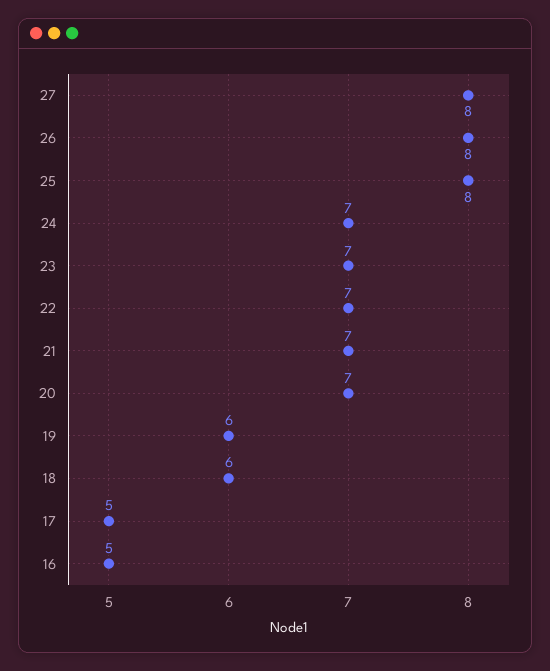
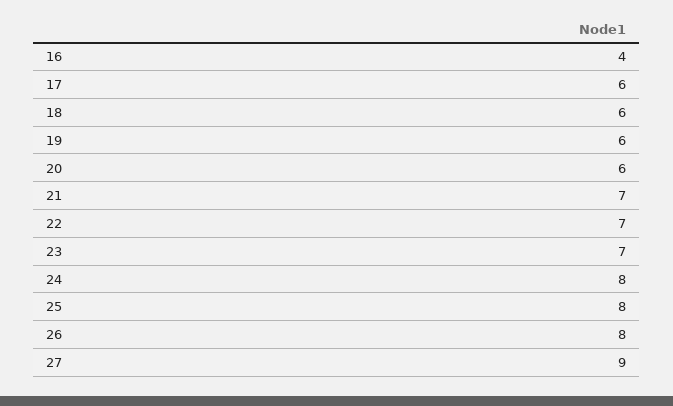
  {
-   "27": 8,
+   "27": 9,
    "26": 8,
    "25": 8,
-   "24": 7,
+   "24": 8,
    "23": 7,
    "22": 7,
    "21": 7,
-   "20": 7,
+   "20": 6,
    "19": 6,
    "18": 6,
-   "17": 5,
+   "17": 6,
-   "16": 5
+   "16": 4
  }

